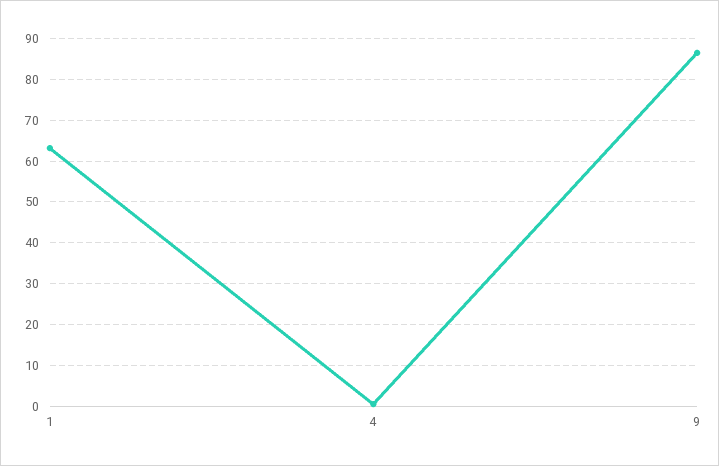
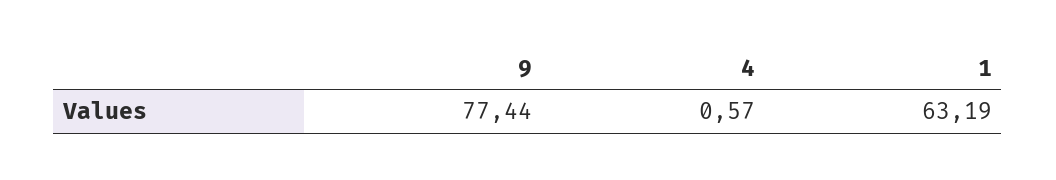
  {
    "1": 63.19,
    "4": 0.57,
-   "9": 86
+   "9": 77.44
  }

